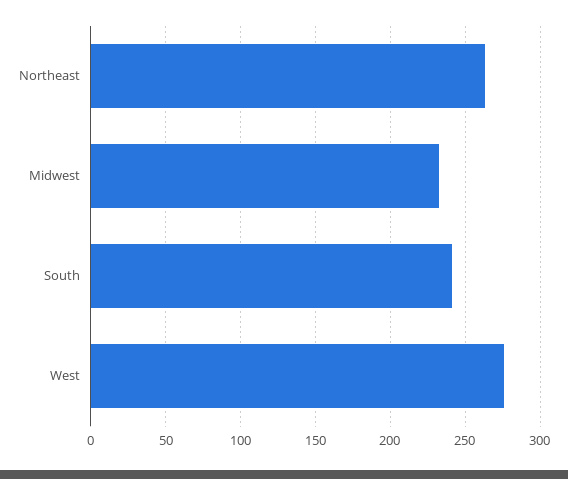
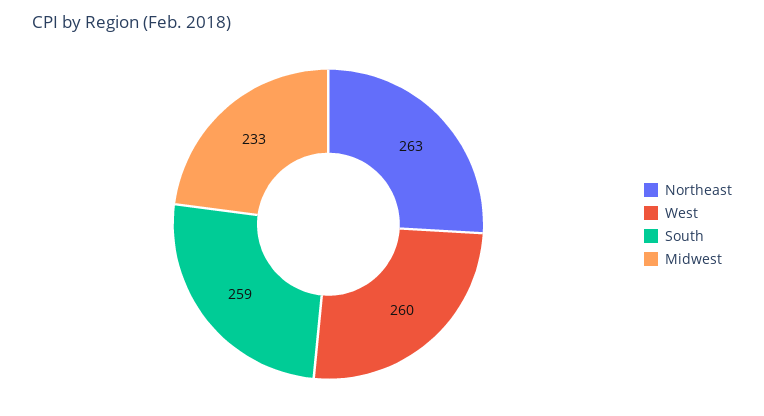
  {
    "Northeast": 263,
    "Midwest": 233,
-   "South": 240,
+   "South": 259,
-   "West": 275
+   "West": 260
  }

